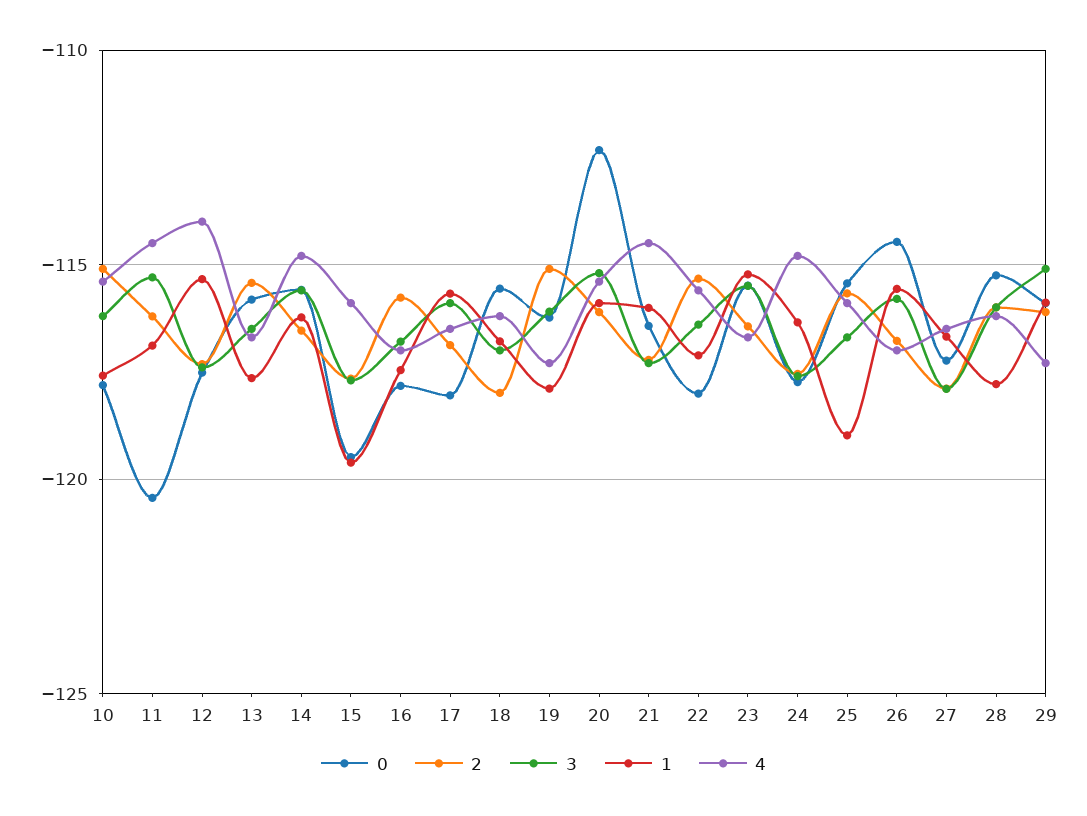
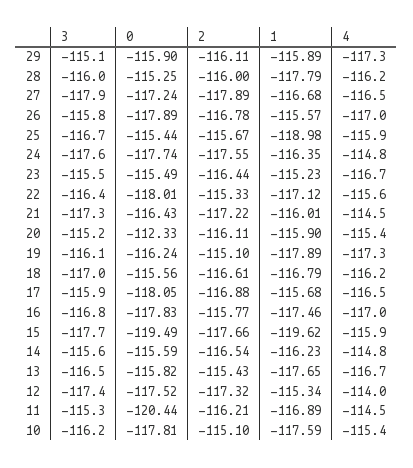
  {
    "0": {
      "10": -117.81,
      "11": -120.44,
      "12": -117.52,
      "13": -115.82,
      "14": -115.59,
      "15": -119.49,
      "16": -117.83,
      "17": -118.05,
      "18": -115.56,
      "19": -116.24,
      "20": -112.33,
      "21": -116.43,
      "22": -118.01,
      "23": -115.49,
      "24": -117.74,
      "25": -115.44,
-     "26": -114.5,
+     "26": -117.89,
      "27": -117.24,
      "28": -115.25,
      "29": -115.9
    },
    "2": {
      "10": -115.1,
      "11": -116.21,
      "12": -117.32,
      "13": -115.43,
      "14": -116.54,
      "15": -117.66,
      "16": -115.77,
      "17": -116.88,
-     "18": -118,
+     "18": -116.61,
      "19": -115.1,
      "20": -116.11,
      "21": -117.22,
      "22": -115.33,
      "23": -116.44,
      "24": -117.55,
      "25": -115.67,
      "26": -116.78,
      "27": -117.89,
      "28": -116,
      "29": -116.11
    },
    "3": {
      "10": -116.2,
      "11": -115.3,
      "12": -117.4,
      "13": -116.5,
      "14": -115.6,
      "15": -117.7,
      "16": -116.8,
      "17": -115.9,
      "18": -117,
      "19": -116.1,
      "20": -115.2,
      "21": -117.3,
      "22": -116.4,
      "23": -115.5,
      "24": -117.6,
      "25": -116.7,
      "26": -115.8,
      "27": -117.9,
      "28": -116,
      "29": -115.1
    },
    "1": {
      "10": -117.59,
      "11": -116.89,
      "12": -115.34,
      "13": -117.65,
      "14": -116.23,
      "15": -119.62,
      "16": -117.46,
      "17": -115.68,
      "18": -116.79,
      "19": -117.89,
      "20": -115.9,
      "21": -116.01,
      "22": -117.12,
      "23": -115.23,
      "24": -116.35,
      "25": -118.98,
      "26": -115.57,
      "27": -116.68,
      "28": -117.79,
      "29": -115.89
    },
    "4": {
      "10": -115.4,
      "11": -114.5,
      "12": -114,
      "13": -116.7,
      "14": -114.8,
      "15": -115.9,
      "16": -117,
      "17": -116.5,
      "18": -116.2,
      "19": -117.3,
      "20": -115.4,
      "21": -114.5,
      "22": -115.6,
      "23": -116.7,
      "24": -114.8,
      "25": -115.9,
      "26": -117,
      "27": -116.5,
      "28": -116.2,
      "29": -117.3
    }
  }

